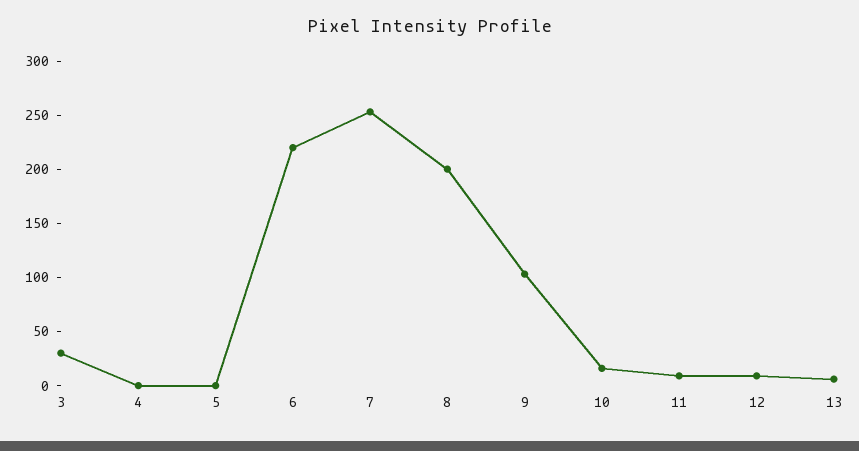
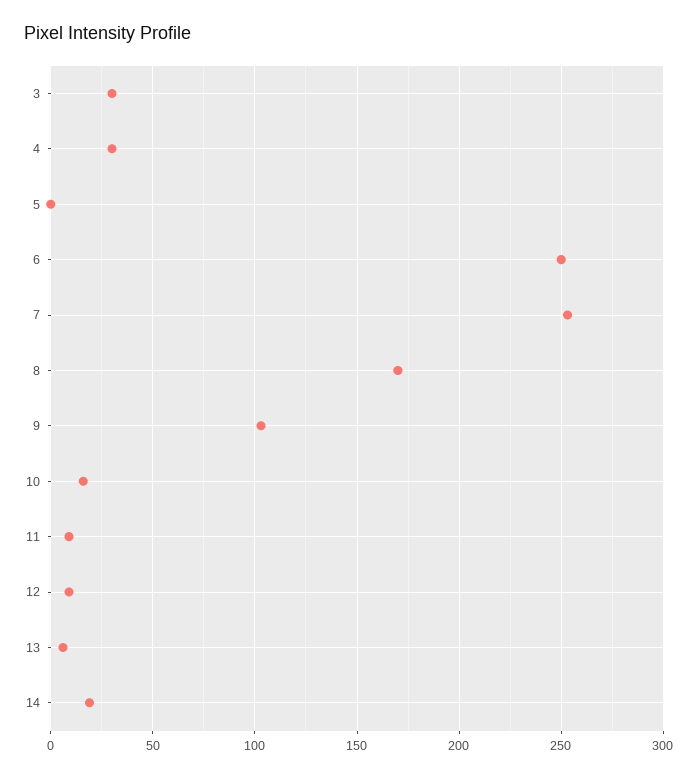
  {
    "3": 30,
-   "4": 0,
+   "4": 30,
    "5": 0,
-   "6": 220,
+   "6": 250,
    "7": 255,
-   "8": 200,
+   "8": 170,
    "9": 105,
    "10": 15,
    "11": 10,
    "12": 10,
-   "13": 5
+   "13": 5,
+   "14": 20
  }

